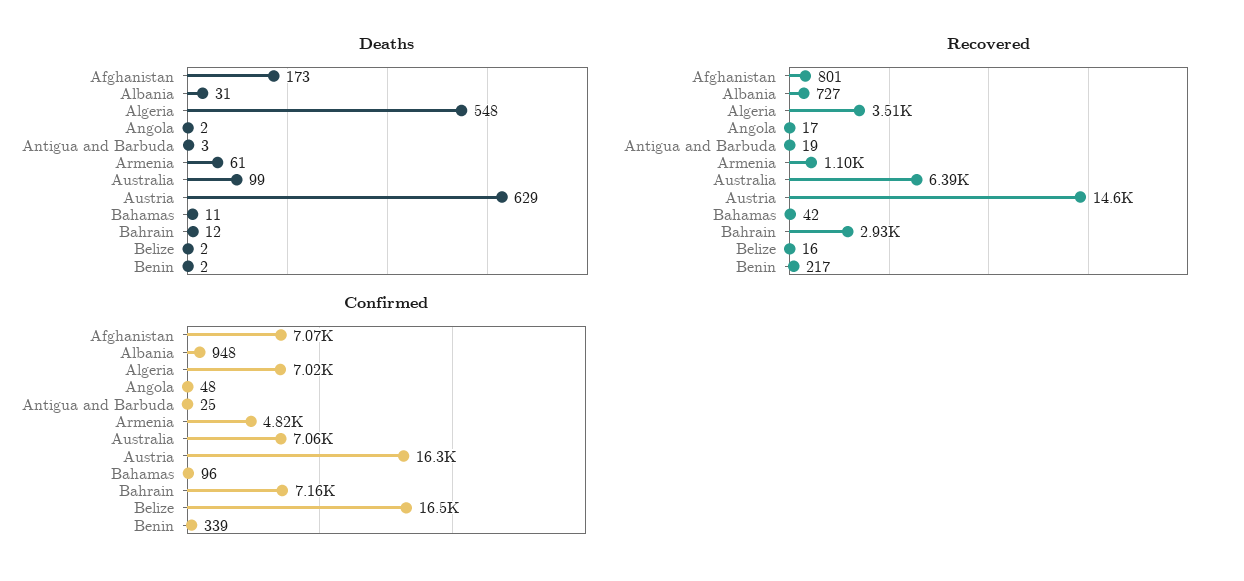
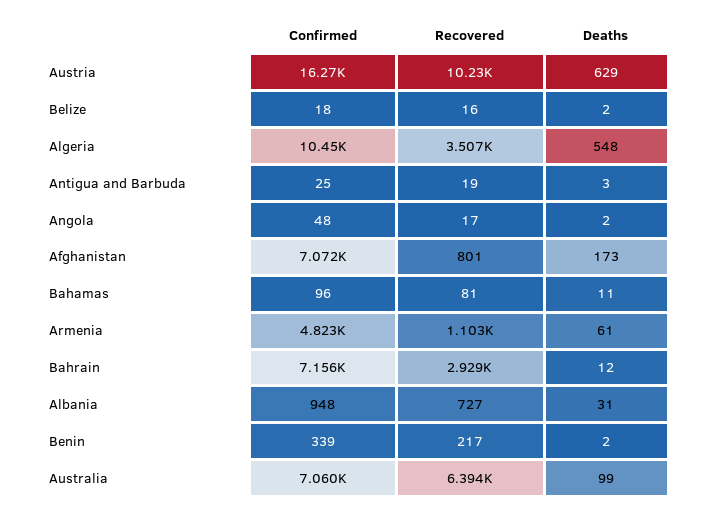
  {
    "Deaths": {
      "Afghanistan": 173,
      "Albania": 31,
      "Algeria": 548,
      "Angola": 2,
      "Antigua and Barbuda": 3,
      "Armenia": 61,
      "Australia": 99,
      "Austria": 629,
      "Bahamas": 11,
      "Bahrain": 12,
      "Belize": 2,
      "Benin": 2
    },
    "Recovered": {
      "Afghanistan": 801,
      "Albania": 727,
      "Algeria": 3507,
      "Angola": 17,
      "Antigua and Barbuda": 19,
      "Armenia": 1103,
      "Australia": 6394,
-     "Austria": 14600,
+     "Austria": 10230,
-     "Bahamas": 42,
+     "Bahamas": 81,
      "Bahrain": 2929,
      "Belize": 16,
      "Benin": 217
    },
    "Confirmed": {
      "Afghanistan": 7072,
      "Albania": 948,
-     "Algeria": 7020,
+     "Algeria": 10450,
      "Angola": 48,
      "Antigua and Barbuda": 25,
      "Armenia": 4823,
      "Australia": 7060,
      "Austria": 16270,
      "Bahamas": 96,
      "Bahrain": 7156,
-     "Belize": 16500,
+     "Belize": 18,
      "Benin": 339
    }
  }

